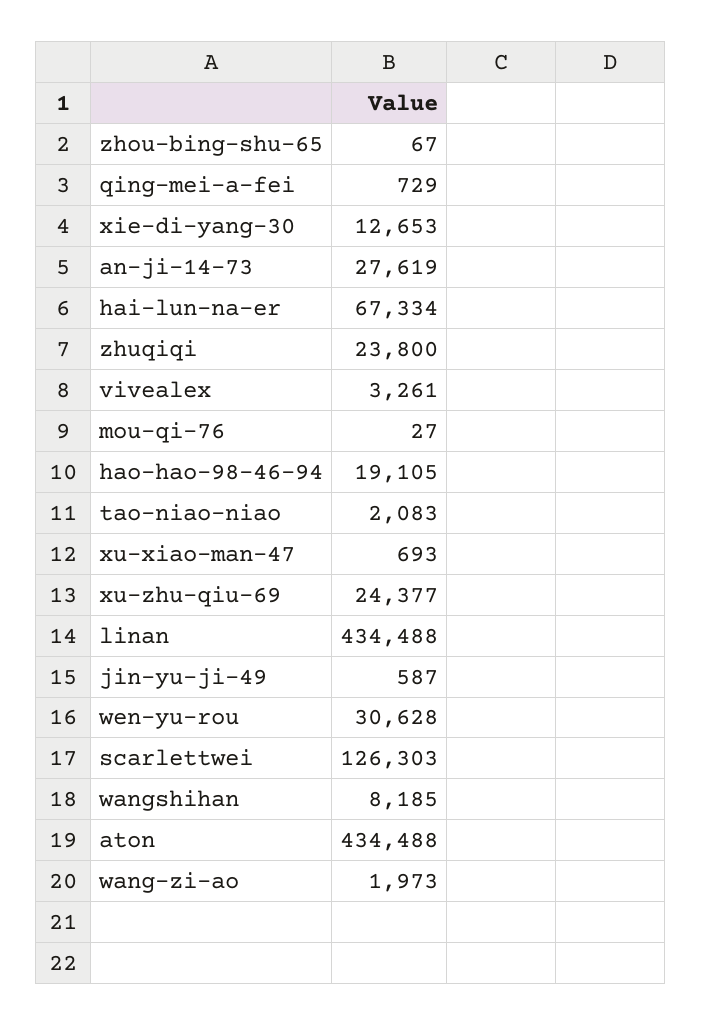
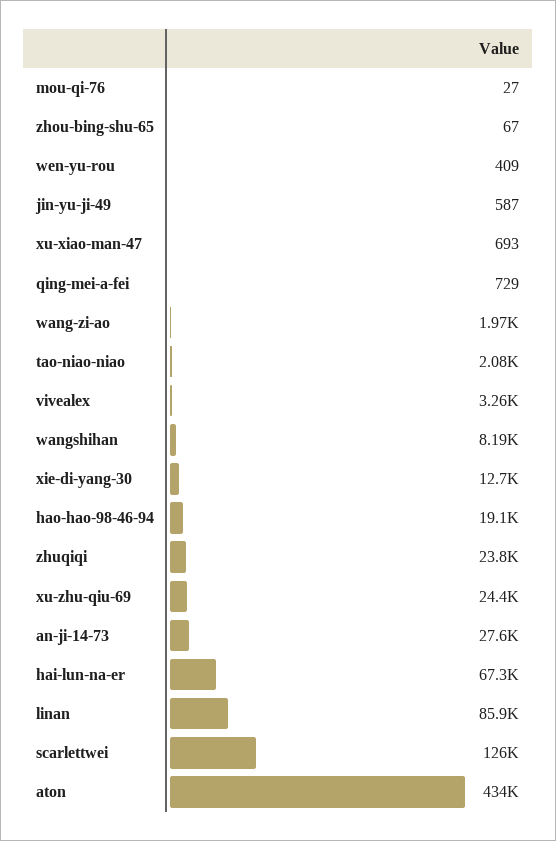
  {
    "zhou-bing-shu-65": 67,
    "qing-mei-a-fei": 729,
    "xie-di-yang-30": 12653,
    "an-ji-14-73": 27619,
    "hai-lun-na-er": 67334,
    "zhuqiqi": 23800,
    "vivealex": 3261,
    "mou-qi-76": 27,
    "hao-hao-98-46-94": 19105,
    "tao-niao-niao": 2083,
    "xu-xiao-man-47": 693,
    "xu-zhu-qiu-69": 24377,
-   "linan": 434488,
+   "linan": 85900,
    "jin-yu-ji-49": 587,
-   "wen-yu-rou": 30628,
+   "wen-yu-rou": 409,
    "scarlettwei": 126303,
    "wangshihan": 8185,
    "aton": 434488,
    "wang-zi-ao": 1973
  }

